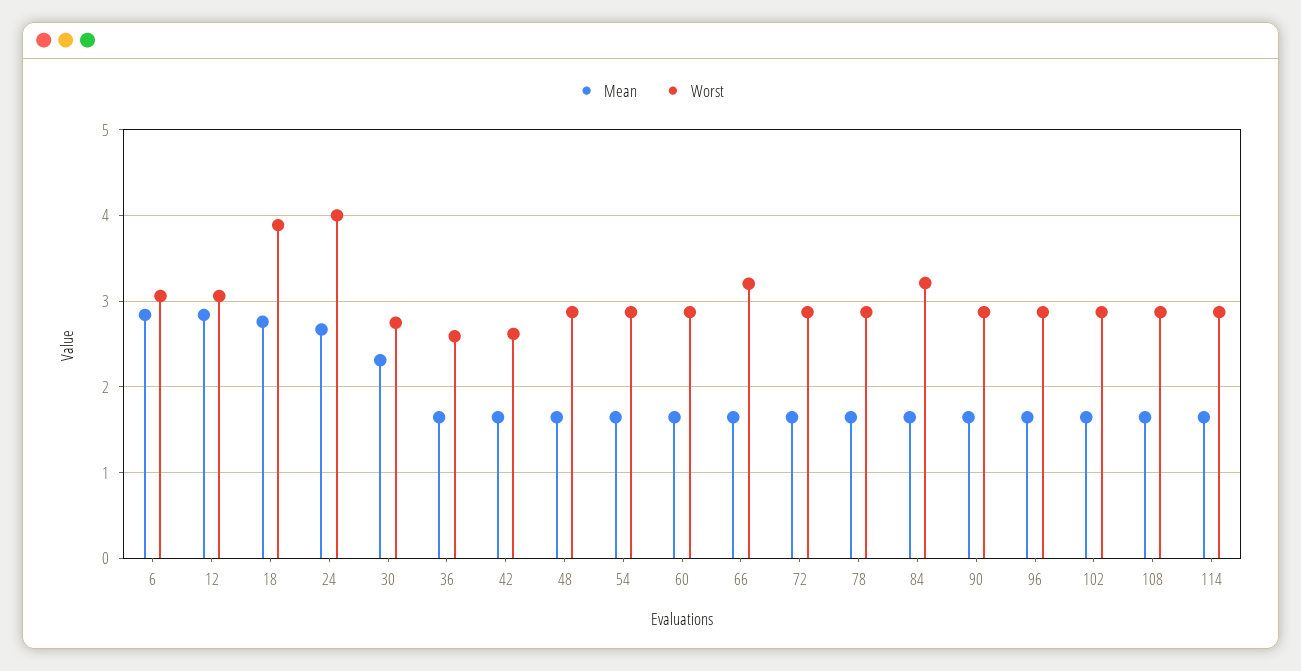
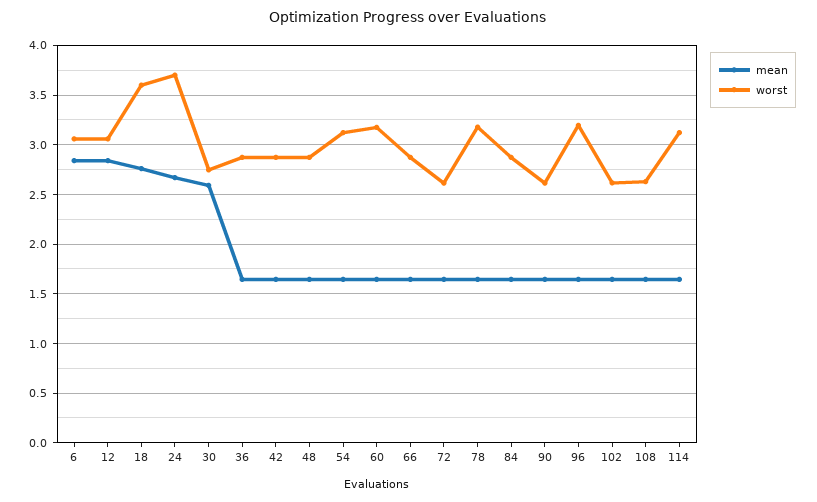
  {
    "Mean": {
      "6": 2.8,
      "12": 2.8,
      "18": 2.8,
      "24": 2.7,
-     "30": 2.3,
+     "30": 2.6,
      "36": 1.6,
      "42": 1.6,
      "48": 1.6,
      "54": 1.6,
      "60": 1.6,
      "66": 1.6,
      "72": 1.6,
      "78": 1.6,
      "84": 1.6,
      "90": 1.6,
      "96": 1.6,
      "102": 1.6,
      "108": 1.6,
      "114": 1.6
    },
    "Worst": {
      "6": 3.1,
      "12": 3.1,
-     "18": 3.9,
+     "18": 3.6,
-     "24": 4,
+     "24": 3.7,
      "30": 2.7,
-     "36": 2.6,
+     "36": 2.9,
-     "42": 2.6,
+     "42": 2.9,
      "48": 2.9,
-     "54": 2.9,
+     "54": 3.1,
-     "60": 2.9,
+     "60": 3.2,
-     "66": 3.2,
+     "66": 2.9,
-     "72": 2.9,
+     "72": 2.6,
-     "78": 2.9,
+     "78": 3.2,
-     "84": 3.2,
+     "84": 2.9,
-     "90": 2.9,
+     "90": 2.6,
-     "96": 2.9,
+     "96": 3.2,
-     "102": 2.9,
+     "102": 2.6,
-     "108": 2.9,
+     "108": 2.6,
-     "114": 2.9
+     "114": 3.1
    }
  }

